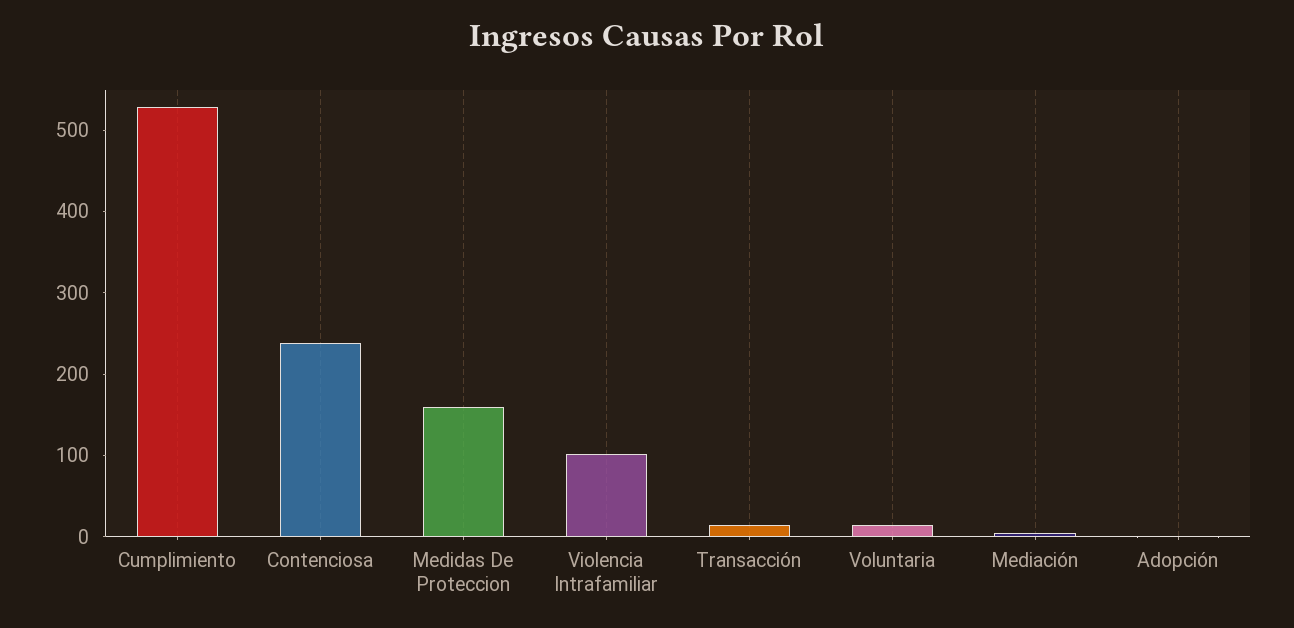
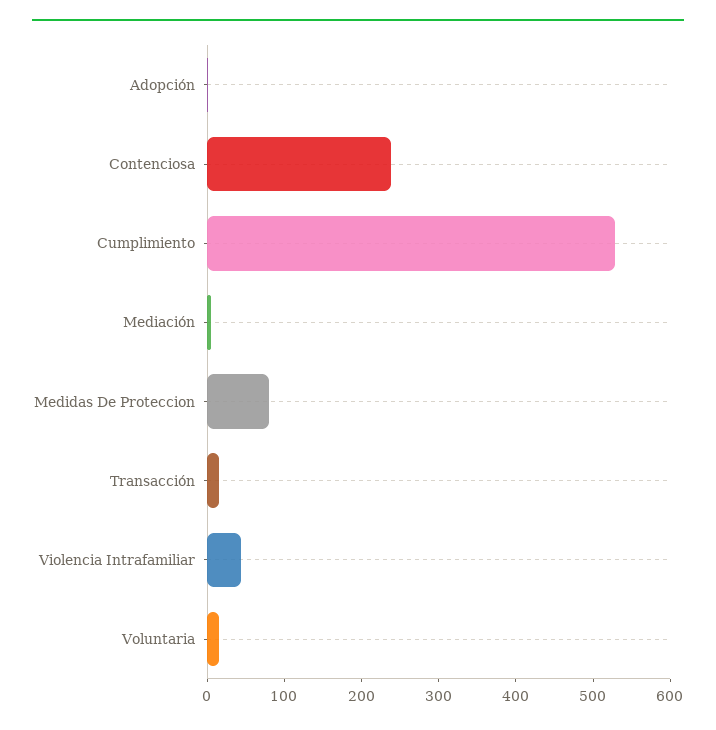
  {
    "Cumplimiento": 520,
    "Contenciosa": 240,
-   "Medidas De Proteccion": 160,
+   "Medidas De Proteccion": 80,
-   "Violencia Intrafamiliar": 100,
+   "Violencia Intrafamiliar": 40,
    "Transacción": 20,
    "Voluntaria": 20,
    "Mediación": 0,
    "Adopción": 0
  }

